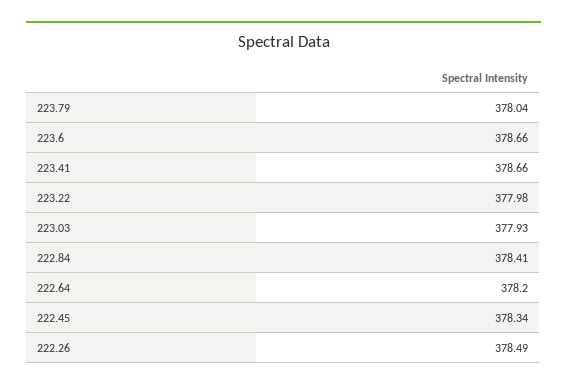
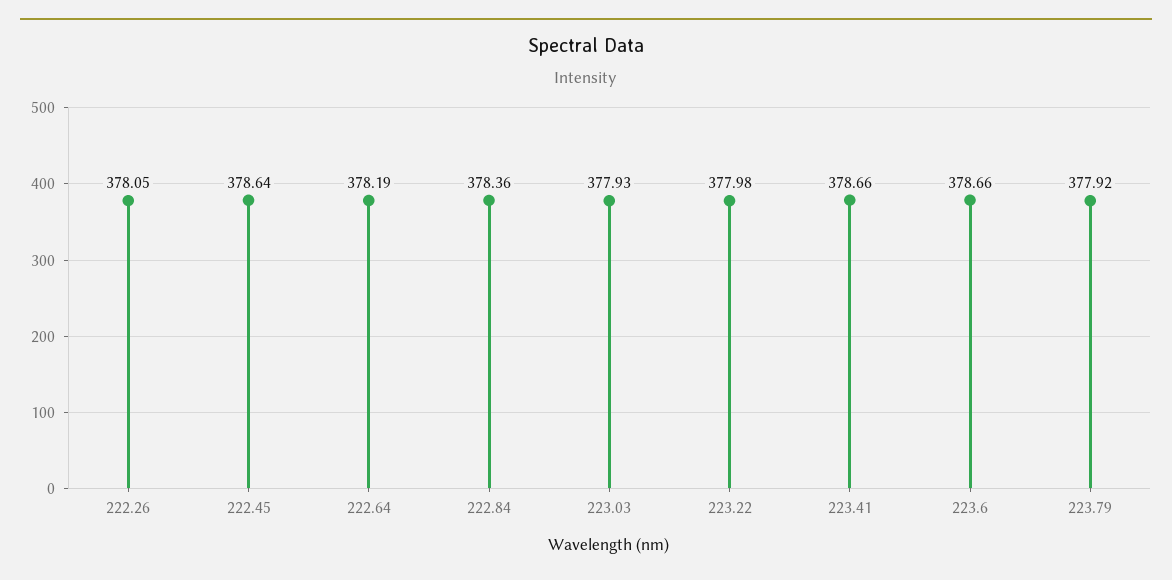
  {
-   "223.79": 378.04,
+   "223.79": 377.92,
    "223.6": 378.66,
    "223.41": 378.66,
    "223.22": 377.98,
    "223.03": 377.93,
-   "222.84": 378.41,
+   "222.84": 378.36,
-   "222.64": 378.2,
+   "222.64": 378.19,
-   "222.45": 378.34,
+   "222.45": 378.64,
-   "222.26": 378.49
+   "222.26": 378.05
  }

